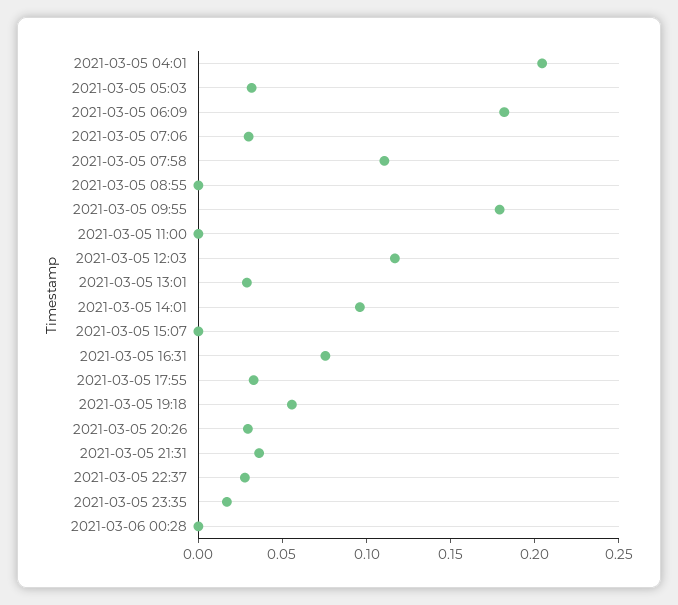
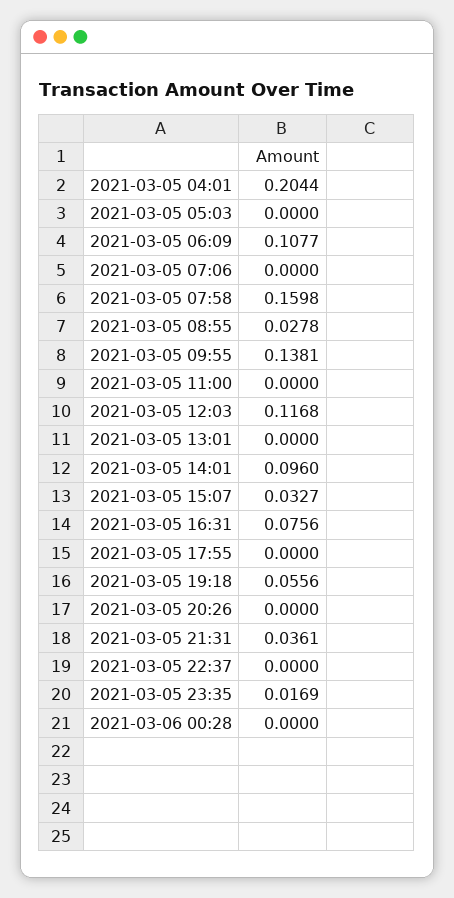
  {
    "2021-03-05 04:01": 0.2044,
-   "2021-03-05 05:03": 0.03,
+   "2021-03-05 05:03": 0,
-   "2021-03-05 06:09": 0.18,
+   "2021-03-05 06:09": 0.1077,
-   "2021-03-05 07:06": 0.03,
+   "2021-03-05 07:06": 0,
-   "2021-03-05 07:58": 0.11,
+   "2021-03-05 07:58": 0.1598,
-   "2021-03-05 08:55": 0,
+   "2021-03-05 08:55": 0.0278,
-   "2021-03-05 09:55": 0.18,
+   "2021-03-05 09:55": 0.1381,
    "2021-03-05 11:00": 0,
    "2021-03-05 12:03": 0.1168,
-   "2021-03-05 13:01": 0.03,
+   "2021-03-05 13:01": 0,
    "2021-03-05 14:01": 0.096,
-   "2021-03-05 15:07": 0,
+   "2021-03-05 15:07": 0.0327,
    "2021-03-05 16:31": 0.0756,
-   "2021-03-05 17:55": 0.03,
+   "2021-03-05 17:55": 0,
    "2021-03-05 19:18": 0.0556,
-   "2021-03-05 20:26": 0.03,
+   "2021-03-05 20:26": 0,
    "2021-03-05 21:31": 0.0361,
-   "2021-03-05 22:37": 0.03,
+   "2021-03-05 22:37": 0,
    "2021-03-05 23:35": 0.0169,
    "2021-03-06 00:28": 0
  }

